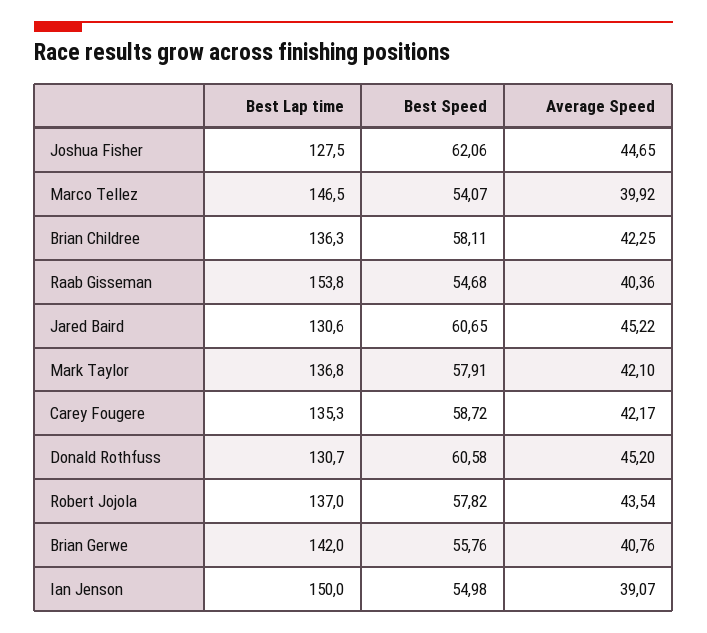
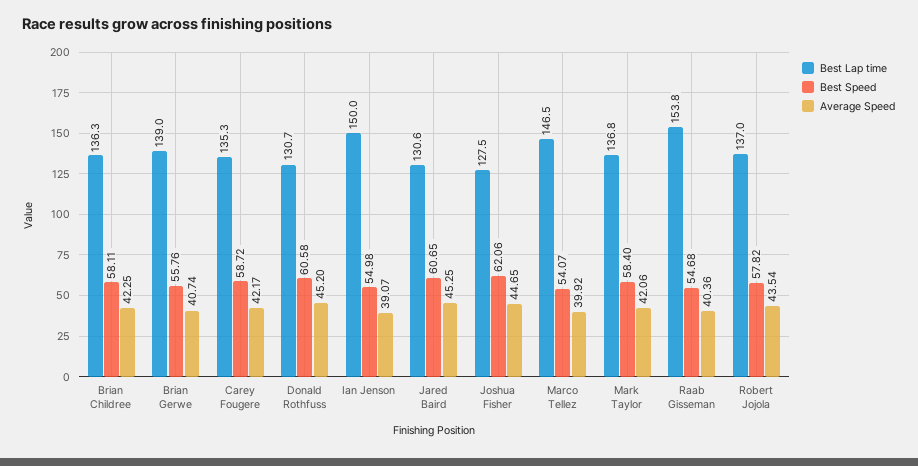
  {
    "Best Lap time": {
      "Joshua Fisher": 127.5,
      "Marco Tellez": 146.5,
      "Brian Childree": 136.3,
      "Raab Gisseman": 153.8,
      "Jared Baird": 130.6,
      "Mark Taylor": 136.8,
      "Carey Fougere": 135.3,
      "Donald Rothfuss": 130.7,
      "Robert Jojola": 137,
-     "Brian Gerwe": 142,
+     "Brian Gerwe": 139,
      "Ian Jenson": 150
    },
    "Best Speed": {
      "Joshua Fisher": 62.06,
      "Marco Tellez": 54.07,
      "Brian Childree": 58.11,
      "Raab Gisseman": 54.68,
      "Jared Baird": 60.65,
-     "Mark Taylor": 57.91,
+     "Mark Taylor": 58.4,
      "Carey Fougere": 58.72,
      "Donald Rothfuss": 60.58,
      "Robert Jojola": 57.82,
      "Brian Gerwe": 55.76,
      "Ian Jenson": 54.98
    },
    "Average Speed": {
      "Joshua Fisher": 44.65,
      "Marco Tellez": 39.92,
      "Brian Childree": 42.25,
      "Raab Gisseman": 40.36,
-     "Jared Baird": 45.22,
+     "Jared Baird": 45.25,
-     "Mark Taylor": 42.1,
+     "Mark Taylor": 42.06,
      "Carey Fougere": 42.17,
      "Donald Rothfuss": 45.2,
      "Robert Jojola": 43.54,
-     "Brian Gerwe": 40.76,
+     "Brian Gerwe": 40.74,
      "Ian Jenson": 39.07
    }
  }

